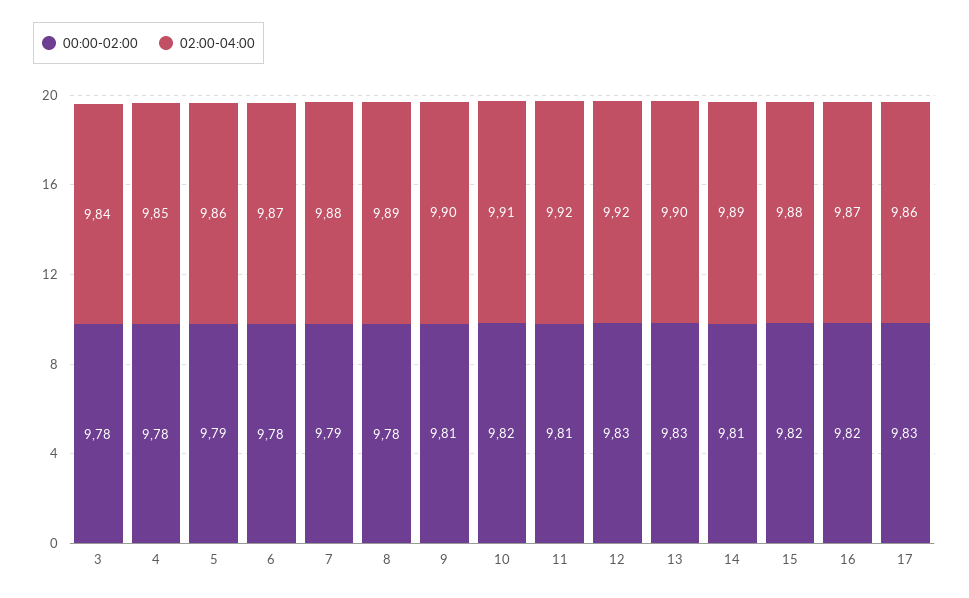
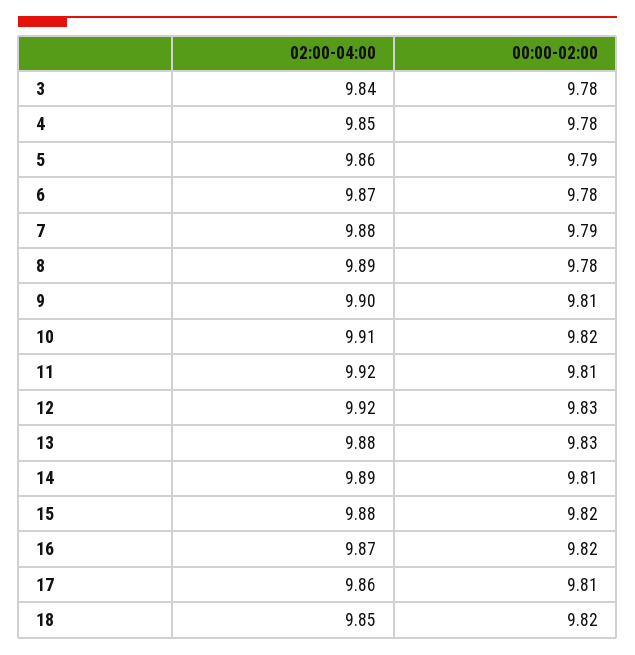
  {
    "00:00-02:00": {
      "3": 9.78,
      "4": 9.78,
      "5": 9.79,
      "6": 9.78,
      "7": 9.79,
      "8": 9.78,
      "9": 9.81,
      "10": 9.82,
      "11": 9.81,
      "12": 9.83,
      "13": 9.83,
      "14": 9.81,
      "15": 9.82,
      "16": 9.82,
-     "17": 9.83
+     "17": 9.81,
+     "18": 9.82
    },
    "02:00-04:00": {
      "3": 9.84,
      "4": 9.85,
      "5": 9.86,
      "6": 9.87,
      "7": 9.88,
      "8": 9.89,
      "9": 9.9,
      "10": 9.91,
      "11": 9.92,
      "12": 9.92,
-     "13": 9.9,
+     "13": 9.88,
      "14": 9.89,
      "15": 9.88,
      "16": 9.87,
-     "17": 9.86
+     "17": 9.86,
+     "18": 9.85
    }
  }

